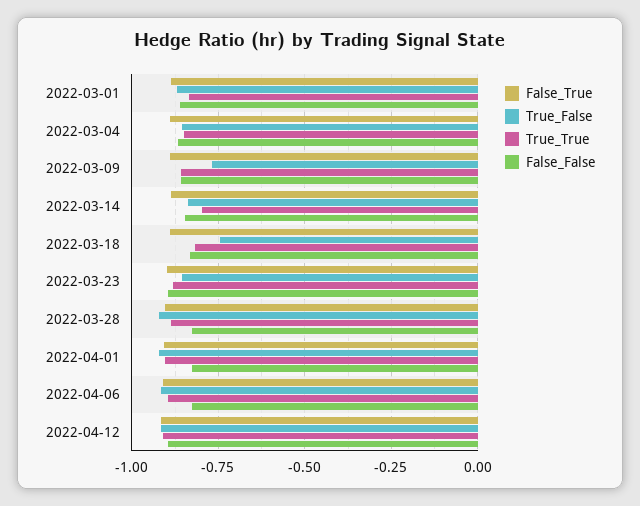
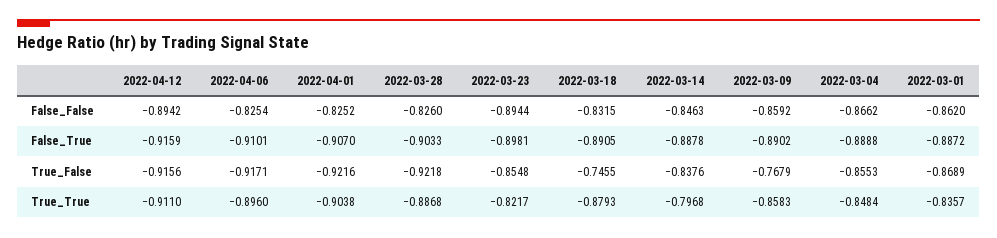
  {
    "False_True": {
      "2022-03-01": -0.8872,
      "2022-03-04": -0.8888,
      "2022-03-09": -0.8902,
      "2022-03-14": -0.8878,
      "2022-03-18": -0.8905,
      "2022-03-23": -0.8981,
      "2022-03-28": -0.9033,
      "2022-04-01": -0.907,
      "2022-04-06": -0.9101,
      "2022-04-12": -0.9159
    },
    "True_False": {
      "2022-03-01": -0.8689,
      "2022-03-04": -0.8553,
      "2022-03-09": -0.7679,
      "2022-03-14": -0.8376,
      "2022-03-18": -0.7455,
      "2022-03-23": -0.8548,
      "2022-03-28": -0.9218,
      "2022-04-01": -0.9216,
      "2022-04-06": -0.9171,
      "2022-04-12": -0.9156
    },
    "True_True": {
      "2022-03-01": -0.8357,
      "2022-03-04": -0.8484,
      "2022-03-09": -0.8583,
      "2022-03-14": -0.7968,
-     "2022-03-18": -0.825,
+     "2022-03-18": -0.8793,
-     "2022-03-23": -0.875,
+     "2022-03-23": -0.8217,
      "2022-03-28": -0.8868,
      "2022-04-01": -0.9038,
      "2022-04-06": -0.896,
      "2022-04-12": -0.911
    },
    "False_False": {
      "2022-03-01": -0.862,
      "2022-03-04": -0.8662,
      "2022-03-09": -0.8592,
      "2022-03-14": -0.8463,
      "2022-03-18": -0.8315,
      "2022-03-23": -0.8944,
      "2022-03-28": -0.826,
      "2022-04-01": -0.8252,
      "2022-04-06": -0.8254,
      "2022-04-12": -0.8942
    }
  }

